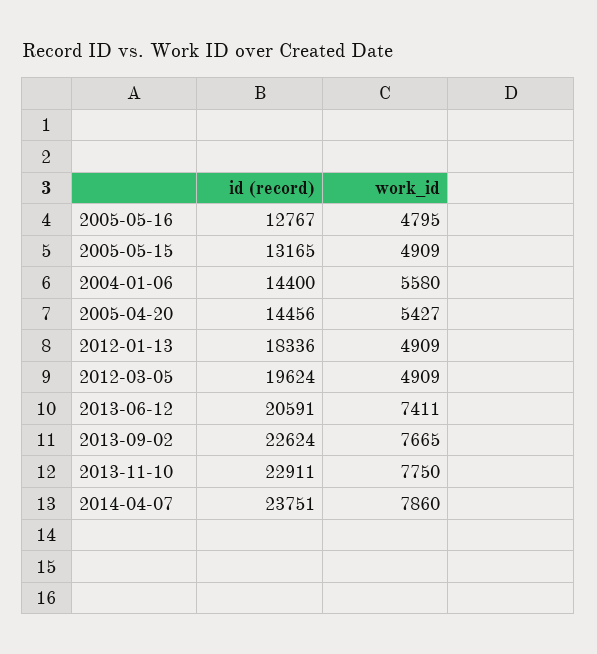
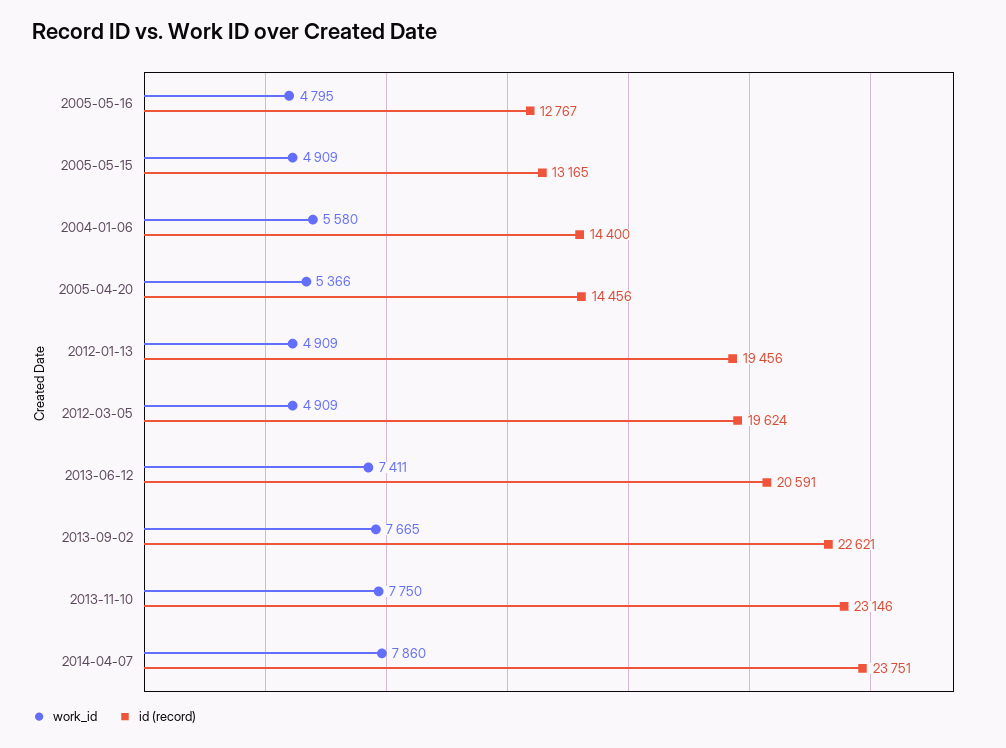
  {
    "id (record)": {
      "2005-05-16": 12767,
      "2005-05-15": 13165,
      "2004-01-06": 14400,
      "2005-04-20": 14456,
-     "2012-01-13": 18336,
+     "2012-01-13": 19456,
      "2012-03-05": 19624,
      "2013-06-12": 20591,
-     "2013-09-02": 22624,
+     "2013-09-02": 22621,
-     "2013-11-10": 22911,
+     "2013-11-10": 23146,
      "2014-04-07": 23751
    },
    "work_id": {
      "2005-05-16": 4795,
      "2005-05-15": 4909,
      "2004-01-06": 5580,
-     "2005-04-20": 5427,
+     "2005-04-20": 5366,
      "2012-01-13": 4909,
      "2012-03-05": 4909,
      "2013-06-12": 7411,
      "2013-09-02": 7665,
      "2013-11-10": 7750,
      "2014-04-07": 7860
    }
  }

